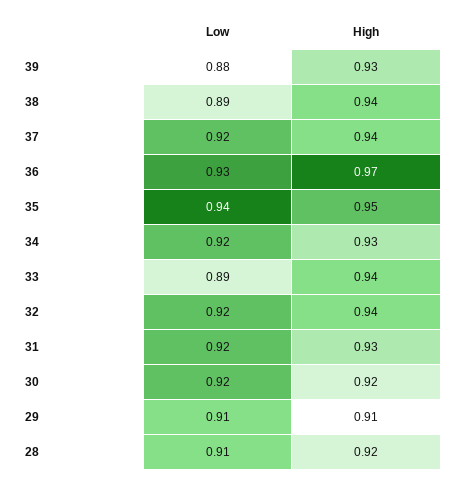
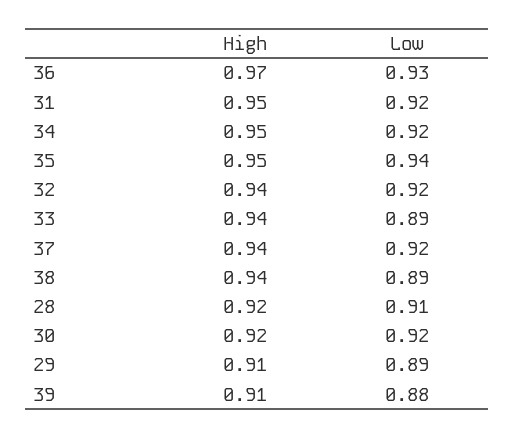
  {
    "Low": {
      "39": 0.88,
      "38": 0.89,
      "37": 0.92,
      "36": 0.93,
      "35": 0.94,
      "34": 0.92,
      "33": 0.89,
      "32": 0.92,
      "31": 0.92,
      "30": 0.92,
-     "29": 0.91,
+     "29": 0.89,
      "28": 0.91
    },
    "High": {
-     "39": 0.93,
+     "39": 0.91,
      "38": 0.94,
      "37": 0.94,
      "36": 0.97,
      "35": 0.95,
-     "34": 0.93,
+     "34": 0.95,
      "33": 0.94,
      "32": 0.94,
-     "31": 0.93,
+     "31": 0.95,
      "30": 0.92,
      "29": 0.91,
      "28": 0.92
    }
  }

